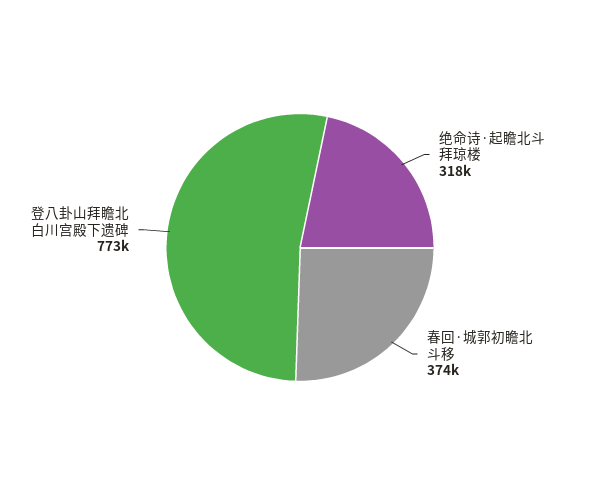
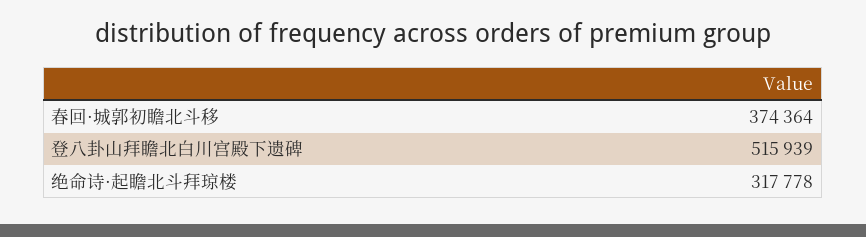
  {
    "绝命诗·起瞻北斗拜琼楼": 317778,
    "春回·城郭初瞻北斗移": 374364,
-   "登八卦山拜瞻北白川宫殿下遗碑": 773000
+   "登八卦山拜瞻北白川宫殿下遗碑": 515939
  }

